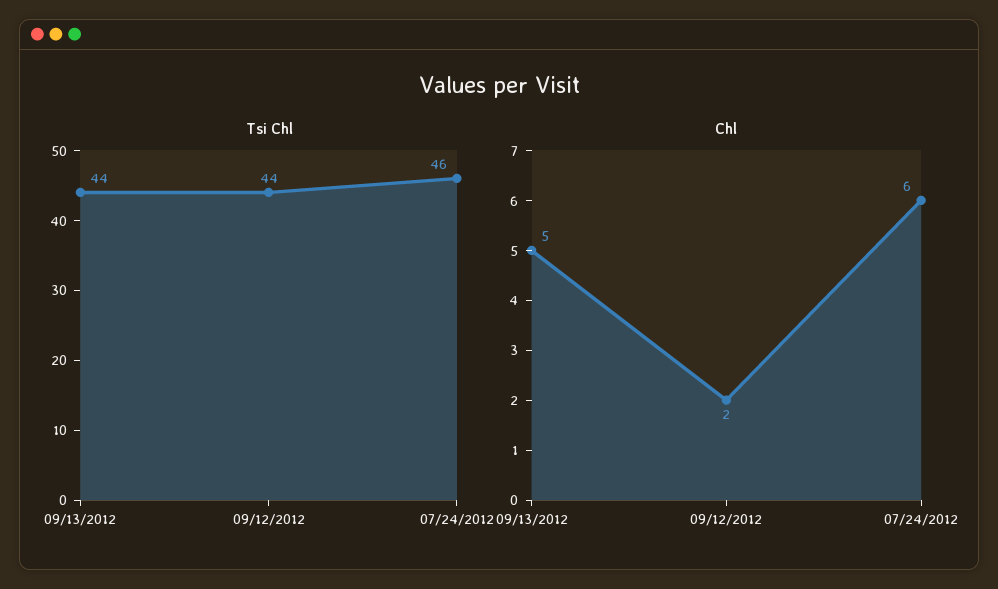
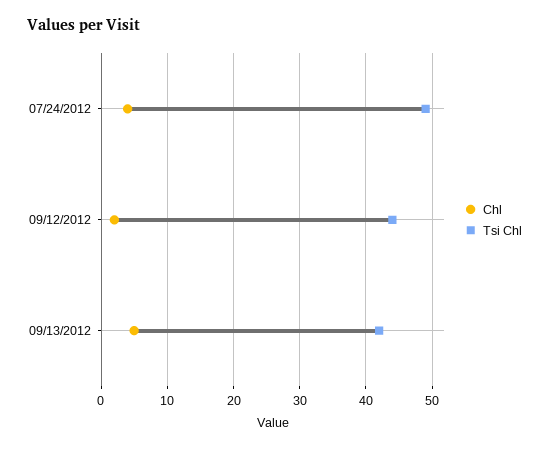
  {
    "Tsi Chl": {
-     "09/13/2012": 44,
+     "09/13/2012": 42,
      "09/12/2012": 44,
-     "07/24/2012": 46
+     "07/24/2012": 49
    },
    "Chl": {
      "09/13/2012": 5,
      "09/12/2012": 2,
-     "07/24/2012": 6
+     "07/24/2012": 4
    }
  }

